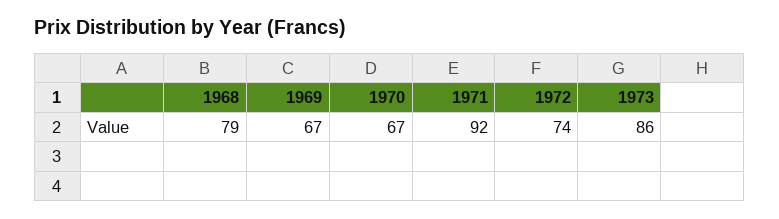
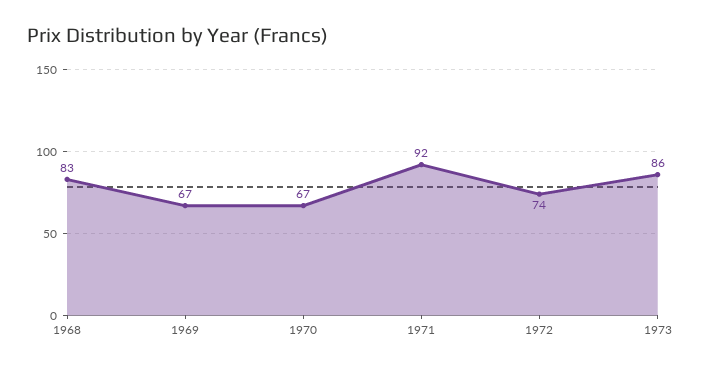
  {
-   "1968": 79,
+   "1968": 83,
    "1969": 67,
    "1970": 67,
    "1971": 92,
    "1972": 74,
    "1973": 86
  }

